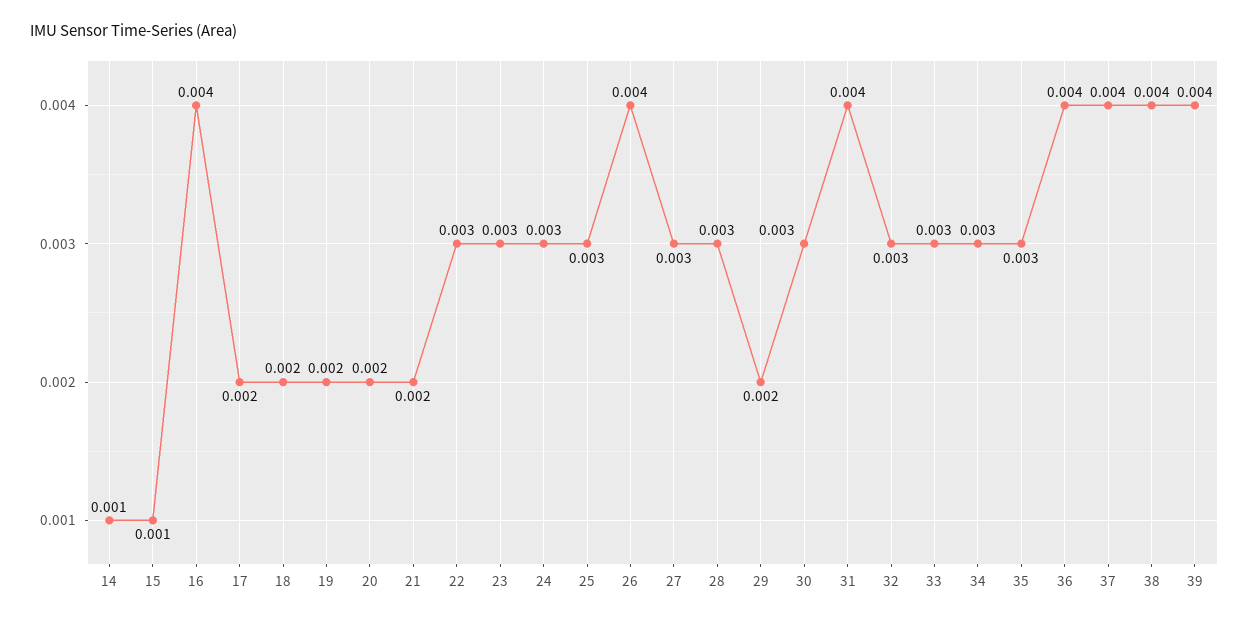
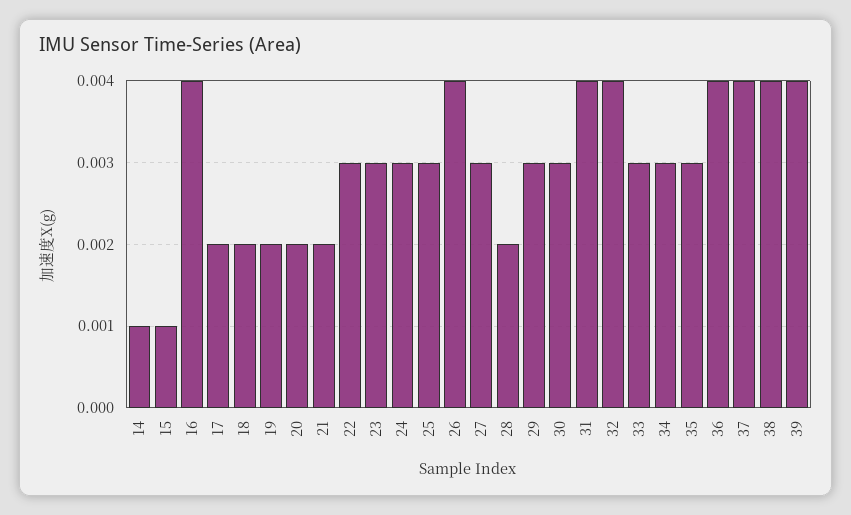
  {
    "14": 0.001,
    "15": 0.001,
    "16": 0.004,
    "17": 0.002,
    "18": 0.002,
    "19": 0.002,
    "20": 0.002,
    "21": 0.002,
    "22": 0.003,
    "23": 0.003,
    "24": 0.003,
    "25": 0.003,
    "26": 0.004,
    "27": 0.003,
-   "28": 0.003,
+   "28": 0.002,
-   "29": 0.002,
+   "29": 0.003,
    "30": 0.003,
    "31": 0.004,
-   "32": 0.003,
+   "32": 0.004,
    "33": 0.003,
    "34": 0.003,
    "35": 0.003,
    "36": 0.004,
    "37": 0.004,
    "38": 0.004,
    "39": 0.004
  }

